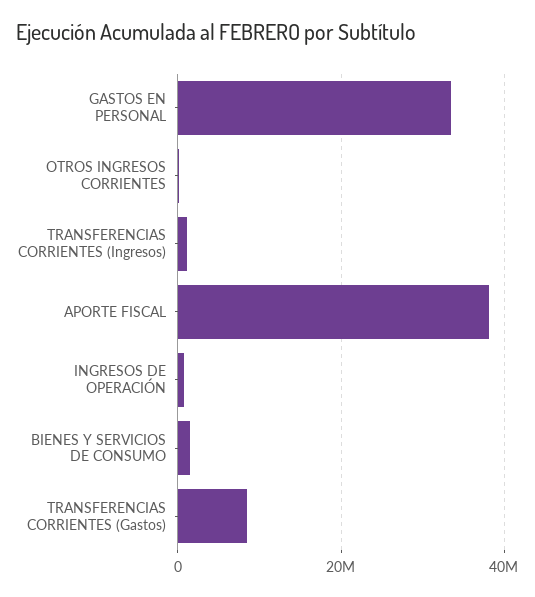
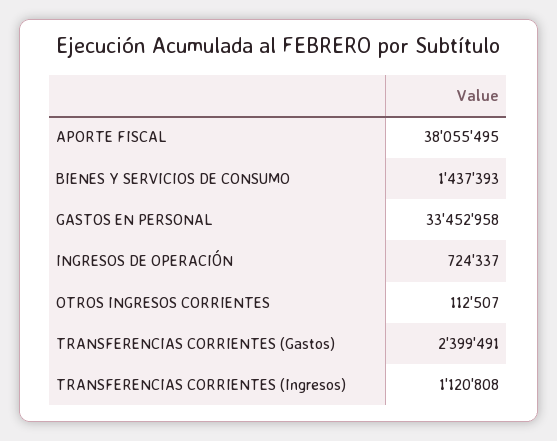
  {
    "GASTOS EN PERSONAL": 33452958,
    "OTROS INGRESOS CORRIENTES": 112507,
    "TRANSFERENCIAS CORRIENTES (Ingresos)": 1120808,
    "APORTE FISCAL": 38055495,
    "INGRESOS DE OPERACIÓN": 724337,
    "BIENES Y SERVICIOS DE CONSUMO": 1437393,
-   "TRANSFERENCIAS CORRIENTES (Gastos)": 8000000
+   "TRANSFERENCIAS CORRIENTES (Gastos)": 2399491
  }

